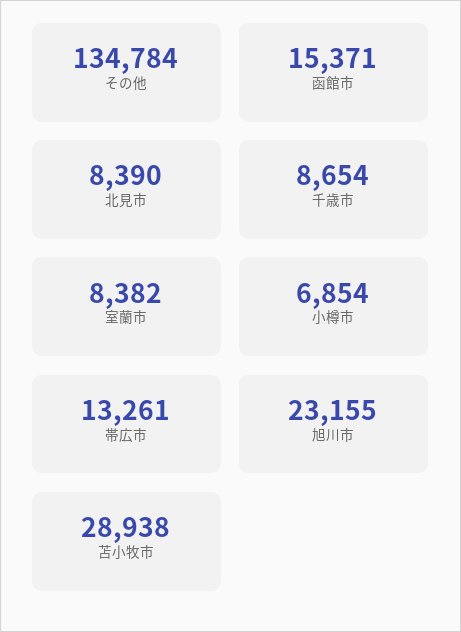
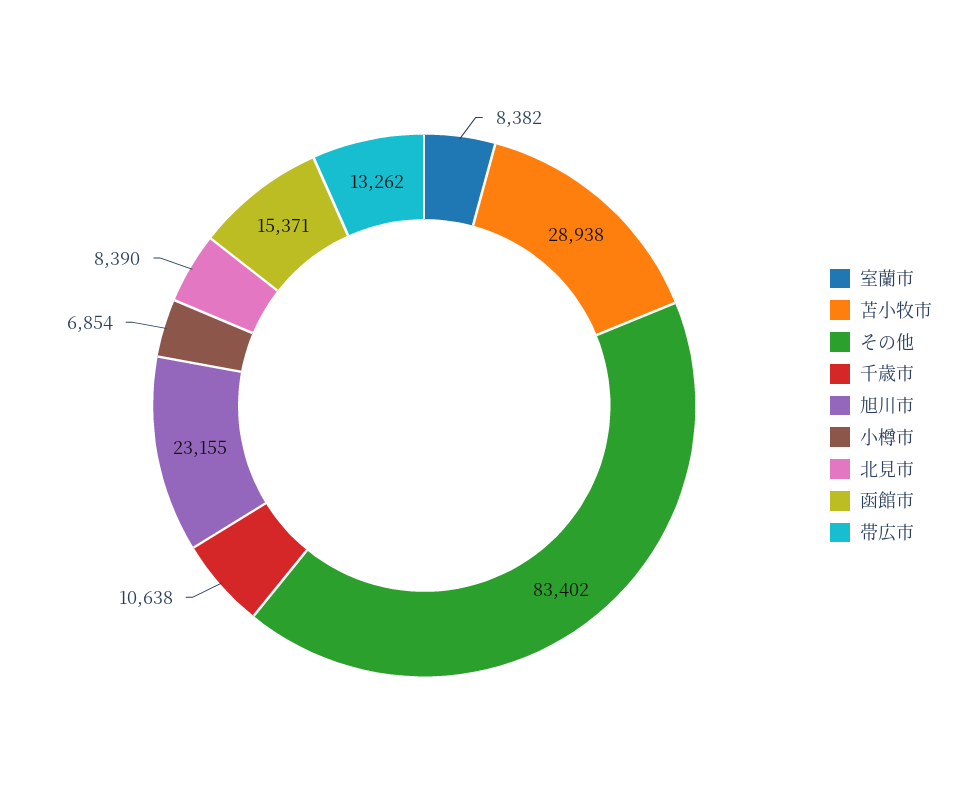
  {
-   "その他": 134784,
+   "その他": 83402,
    "函館市": 15371,
    "北見市": 8390,
-   "千歳市": 8654,
+   "千歳市": 10638,
    "室蘭市": 8382,
    "小樽市": 6854,
-   "帯広市": 13261,
+   "帯広市": 13262,
    "旭川市": 23155,
    "苫小牧市": 28938
  }

